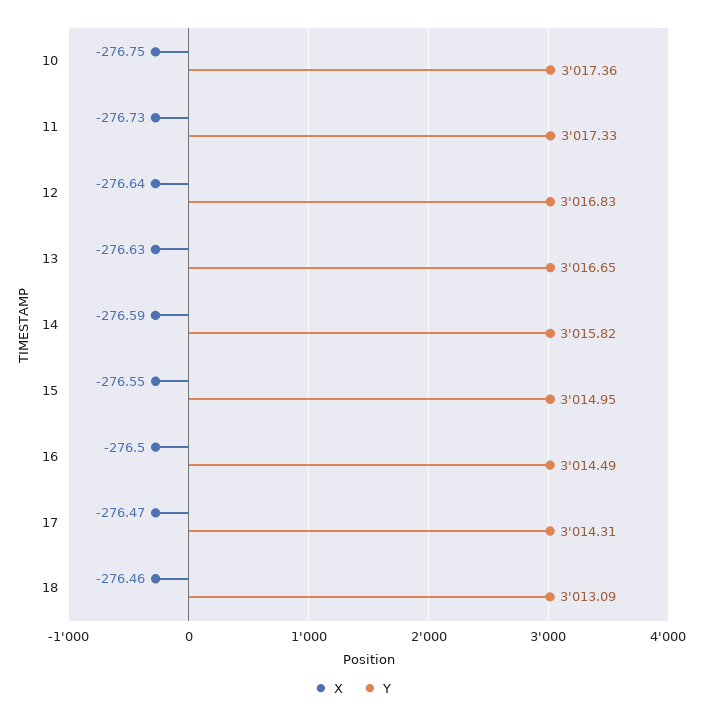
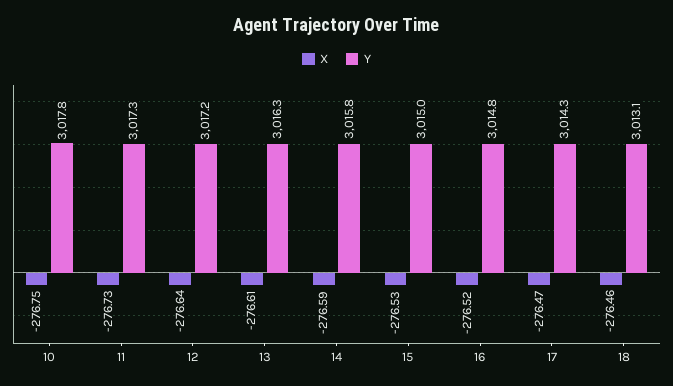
  {
    "X": {
      "10": -276.75,
      "11": -276.73,
      "12": -276.64,
-     "13": -276.63,
+     "13": -276.61,
      "14": -276.59,
-     "15": -276.55,
+     "15": -276.53,
-     "16": -276.5,
+     "16": -276.52,
      "17": -276.47,
      "18": -276.46
    },
    "Y": {
-     "10": 3017.36,
+     "10": 3017.8,
      "11": 3017.33,
-     "12": 3016.83,
+     "12": 3017.2,
-     "13": 3016.65,
+     "13": 3016.3,
      "14": 3015.82,
      "15": 3014.95,
-     "16": 3014.49,
+     "16": 3014.8,
      "17": 3014.31,
      "18": 3013.09
    }
  }

